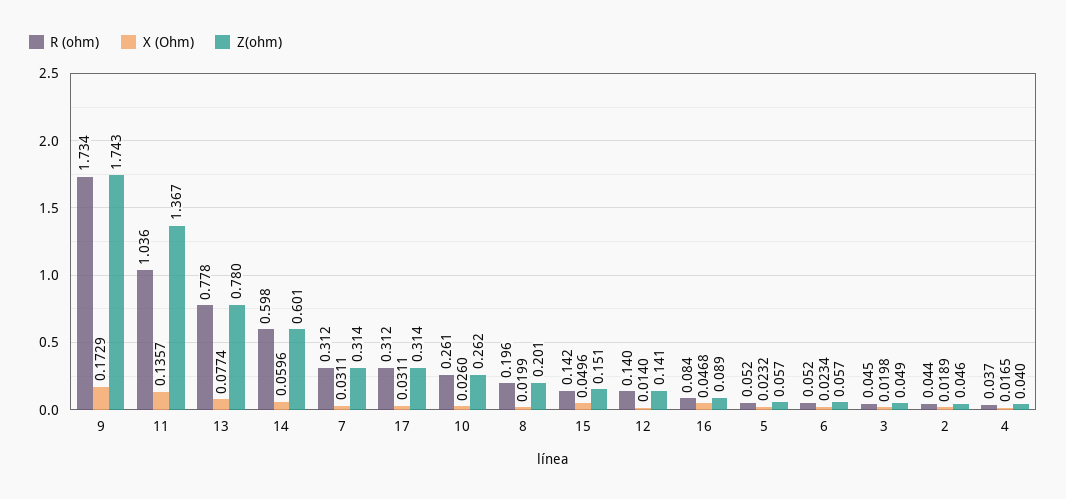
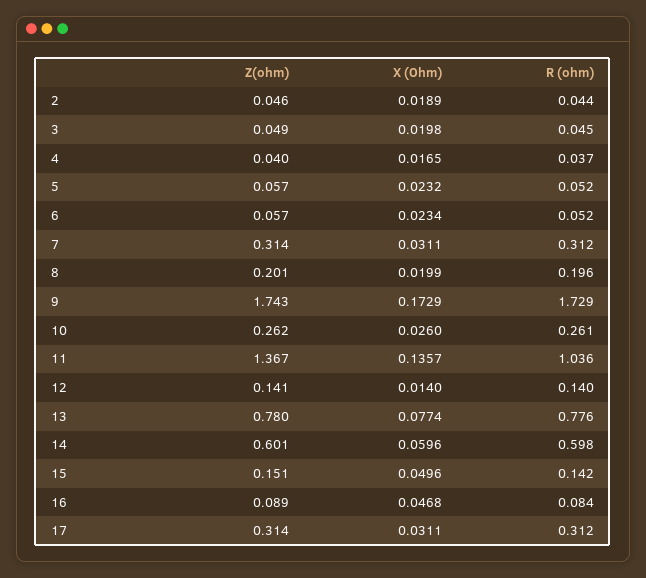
  {
    "R (ohm)": {
-     "9": 1.734,
+     "9": 1.729,
      "11": 1.036,
-     "13": 0.778,
+     "13": 0.776,
      "14": 0.598,
      "7": 0.312,
      "17": 0.312,
      "10": 0.261,
      "8": 0.196,
      "15": 0.142,
      "12": 0.14,
      "16": 0.084,
      "5": 0.052,
      "6": 0.052,
      "3": 0.045,
      "2": 0.044,
      "4": 0.037
    },
    "X (Ohm)": {
      "9": 0.1729,
      "11": 0.1357,
      "13": 0.0774,
      "14": 0.0596,
      "7": 0.0311,
      "17": 0.0311,
      "10": 0.026,
      "8": 0.0199,
      "15": 0.0496,
      "12": 0.014,
      "16": 0.0468,
      "5": 0.0232,
      "6": 0.0234,
      "3": 0.0198,
      "2": 0.0189,
      "4": 0.0165
    },
    "Z(ohm)": {
      "9": 1.743,
      "11": 1.367,
      "13": 0.78,
      "14": 0.601,
      "7": 0.314,
      "17": 0.314,
      "10": 0.262,
      "8": 0.201,
      "15": 0.151,
      "12": 0.141,
      "16": 0.089,
      "5": 0.057,
      "6": 0.057,
      "3": 0.049,
      "2": 0.046,
      "4": 0.04
    }
  }

